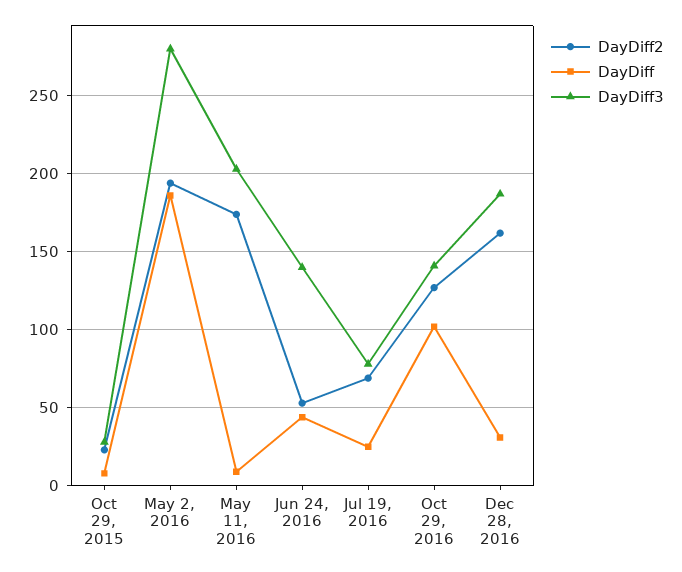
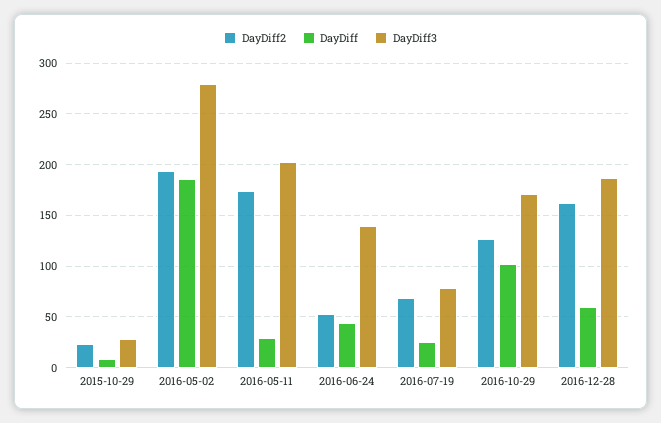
  {
    "DayDiff2": {
      "Oct 29, 2015": 25,
      "May 2, 2016": 195,
      "May 11, 2016": 175,
      "Jun 24, 2016": 55,
      "Jul 19, 2016": 70,
      "Oct 29, 2016": 125,
      "Dec 28, 2016": 160
    },
    "DayDiff": {
      "Oct 29, 2015": 10,
      "May 2, 2016": 185,
-     "May 11, 2016": 10,
+     "May 11, 2016": 30,
      "Jun 24, 2016": 45,
      "Jul 19, 2016": 25,
      "Oct 29, 2016": 100,
-     "Dec 28, 2016": 30
+     "Dec 28, 2016": 60
    },
    "DayDiff3": {
      "Oct 29, 2015": 30,
      "May 2, 2016": 280,
      "May 11, 2016": 205,
      "Jun 24, 2016": 140,
      "Jul 19, 2016": 80,
-     "Oct 29, 2016": 140,
+     "Oct 29, 2016": 170,
      "Dec 28, 2016": 185
    }
  }

